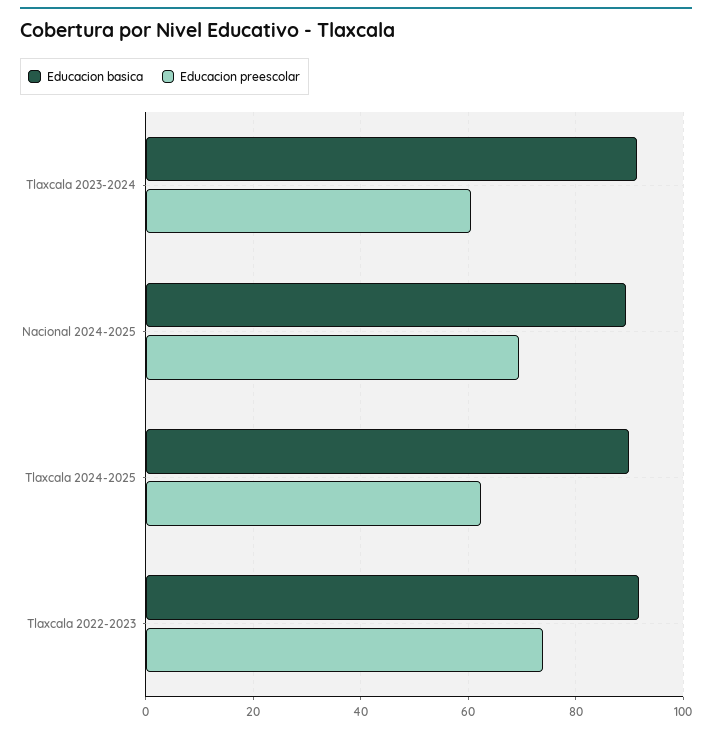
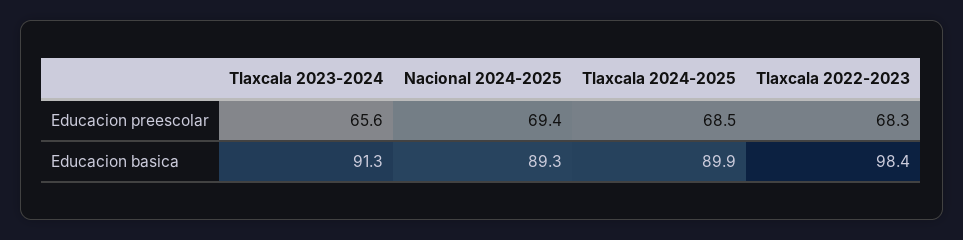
  {
    "Educacion basica": {
      "Tlaxcala 2023-2024": 91.3,
      "Nacional 2024-2025": 89.3,
      "Tlaxcala 2024-2025": 89.9,
-     "Tlaxcala 2022-2023": 92
+     "Tlaxcala 2022-2023": 98.4
    },
    "Educacion preescolar": {
-     "Tlaxcala 2023-2024": 60,
+     "Tlaxcala 2023-2024": 65.6,
      "Nacional 2024-2025": 69.4,
-     "Tlaxcala 2024-2025": 62,
+     "Tlaxcala 2024-2025": 68.5,
-     "Tlaxcala 2022-2023": 74
+     "Tlaxcala 2022-2023": 68.3
    }
  }

